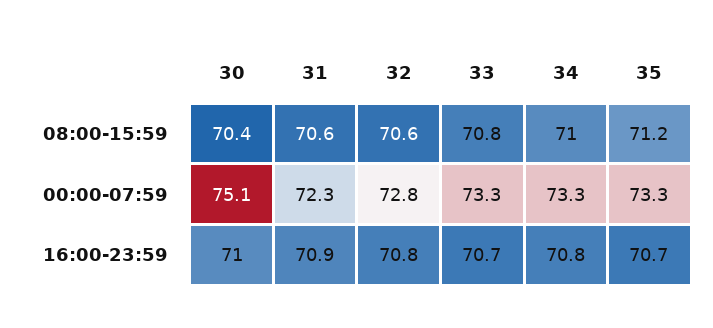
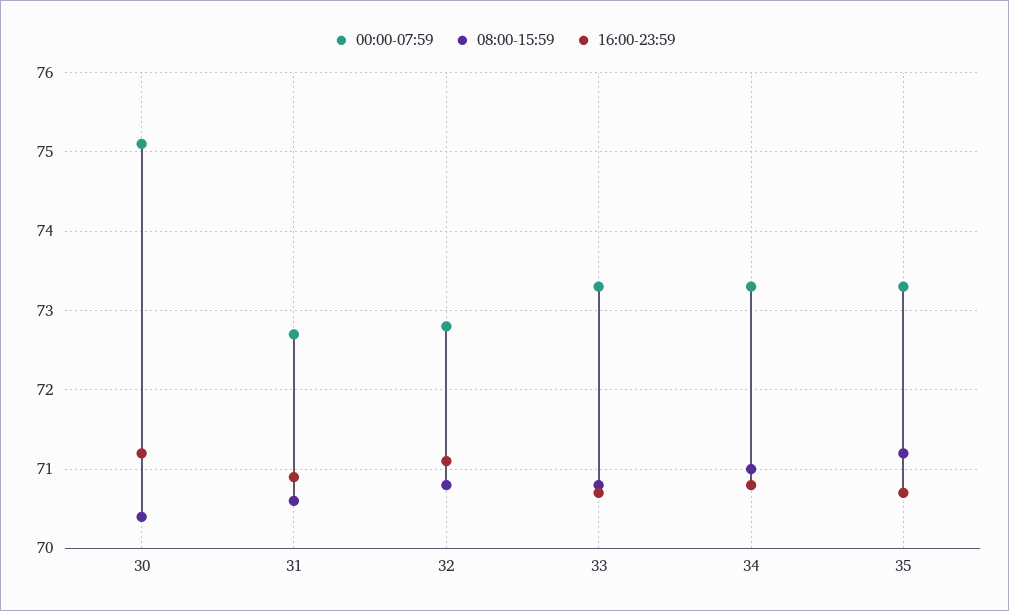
  {
    "08:00-15:59": {
      "30": 70.4,
      "31": 70.6,
-     "32": 70.6,
+     "32": 70.8,
      "33": 70.8,
      "34": 71,
      "35": 71.2
    },
    "00:00-07:59": {
      "30": 75.1,
-     "31": 72.3,
+     "31": 72.7,
      "32": 72.8,
      "33": 73.3,
      "34": 73.3,
      "35": 73.3
    },
    "16:00-23:59": {
-     "30": 71,
+     "30": 71.2,
      "31": 70.9,
-     "32": 70.8,
+     "32": 71.1,
      "33": 70.7,
      "34": 70.8,
      "35": 70.7
    }
  }

